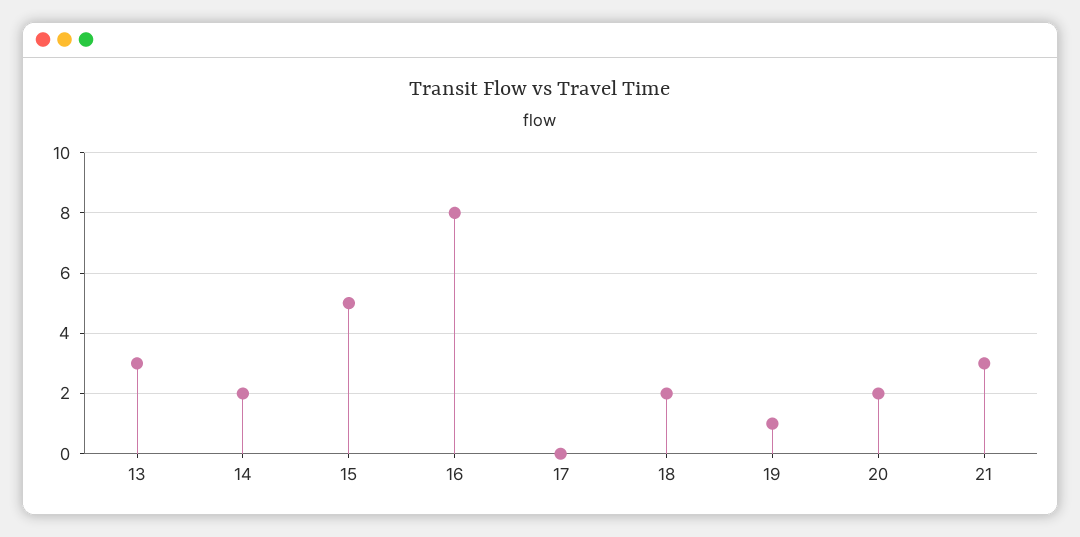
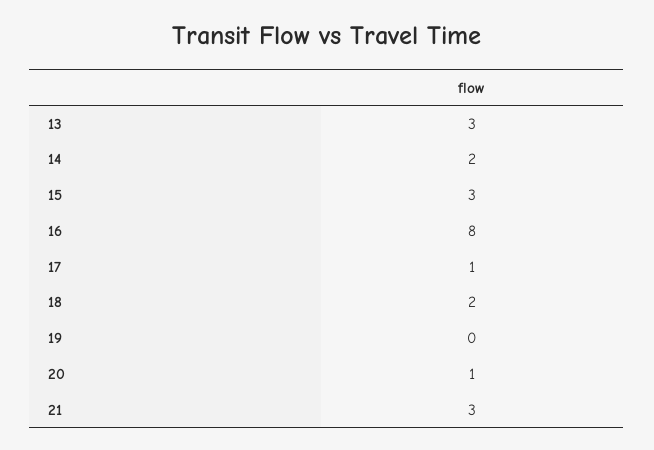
  {
    "13": 3,
    "14": 2,
-   "15": 5,
+   "15": 3,
    "16": 8,
-   "17": 0,
+   "17": 1,
    "18": 2,
-   "19": 1,
+   "19": 0,
-   "20": 2,
+   "20": 1,
    "21": 3
  }

